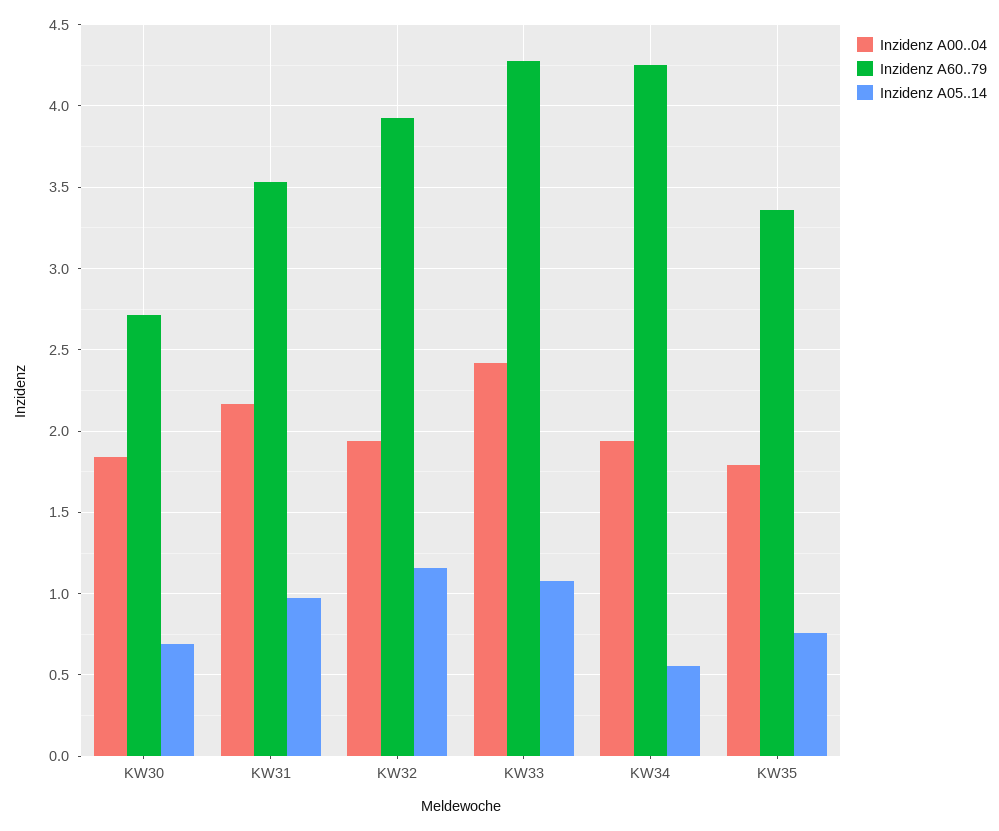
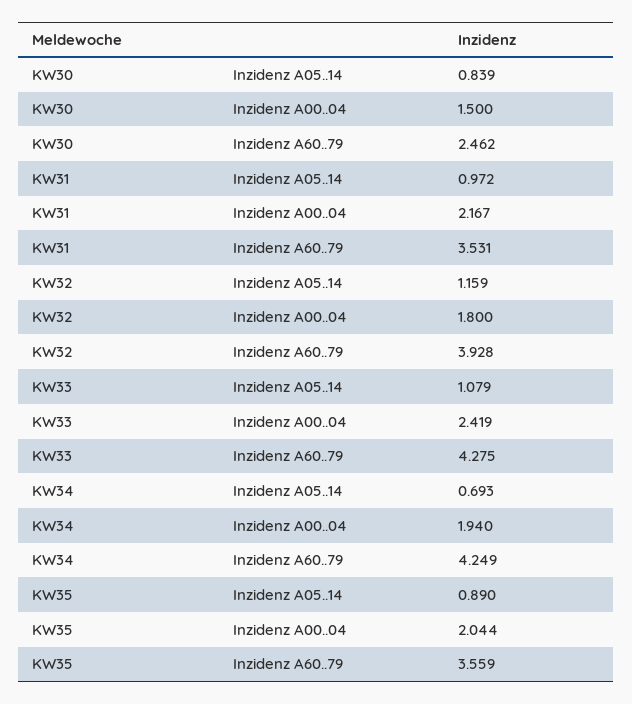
  {
    "Inzidenz A00..04": {
-     "KW30": 1.85,
+     "KW30": 1.5,
      "KW31": 2.167,
-     "KW32": 1.95,
+     "KW32": 1.8,
      "KW33": 2.419,
      "KW34": 1.94,
-     "KW35": 1.8
+     "KW35": 2.044
    },
    "Inzidenz A60..79": {
-     "KW30": 2.7,
+     "KW30": 2.462,
      "KW31": 3.531,
      "KW32": 3.928,
      "KW33": 4.275,
      "KW34": 4.249,
-     "KW35": 3.35
+     "KW35": 3.559
    },
    "Inzidenz A05..14": {
-     "KW30": 0.7,
+     "KW30": 0.839,
      "KW31": 0.972,
      "KW32": 1.159,
      "KW33": 1.079,
-     "KW34": 0.55,
+     "KW34": 0.693,
-     "KW35": 0.75
+     "KW35": 0.89
    }
  }

